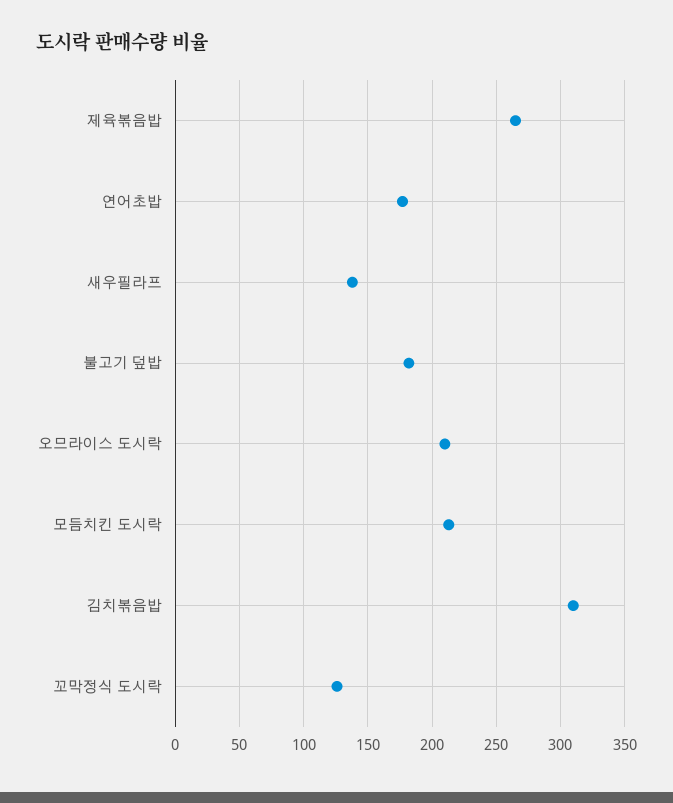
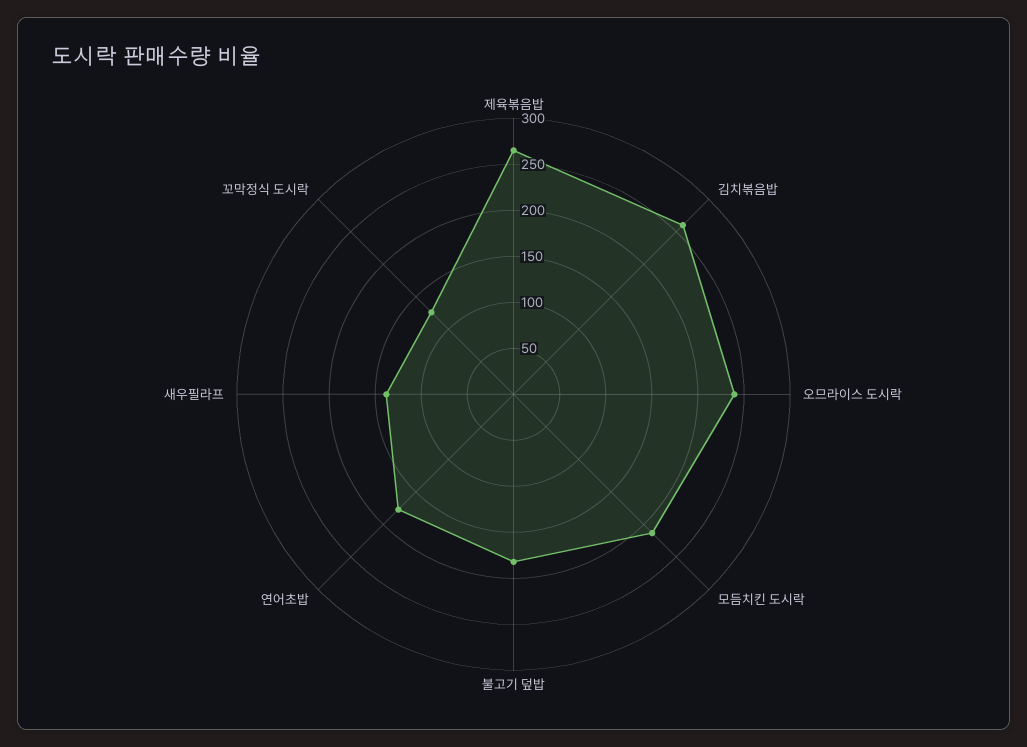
  {
    "제육볶음밥": 265,
    "연어초밥": 175,
    "새우필라프": 140,
    "불고기 덮밥": 180,
-   "오므라이스 도시락": 210,
+   "오므라이스 도시락": 240,
    "모듬치킨 도시락": 215,
-   "김치볶음밥": 310,
+   "김치볶음밥": 260,
    "꼬막정식 도시락": 125
  }

